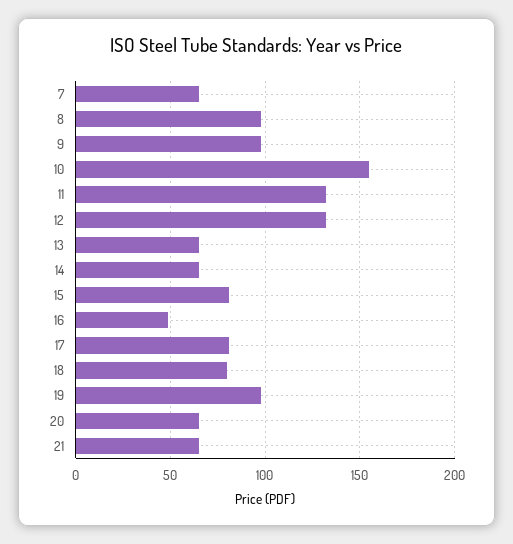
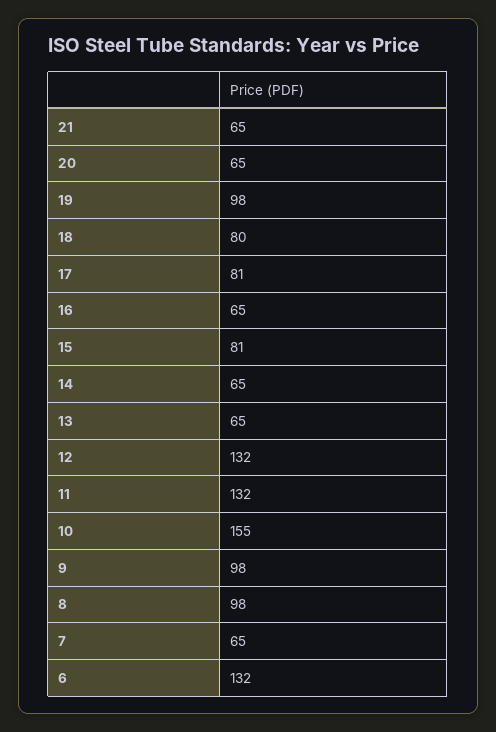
  {
    "7": 65,
    "8": 98,
    "9": 98,
    "10": 155,
    "11": 132,
    "12": 132,
    "13": 65,
    "14": 65,
    "15": 81,
-   "16": 50,
+   "16": 65,
    "17": 81,
    "18": 80,
    "19": 98,
    "20": 65,
-   "21": 65
+   "21": 65,
+   "6": 132
  }

